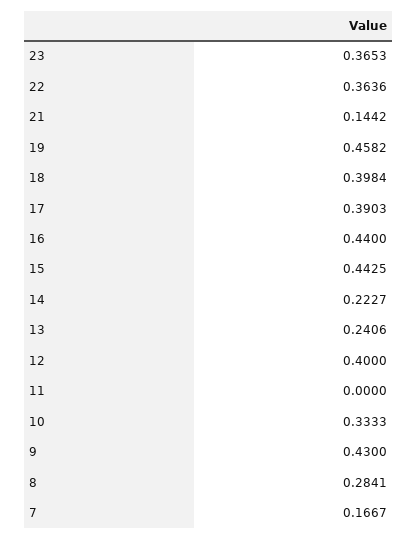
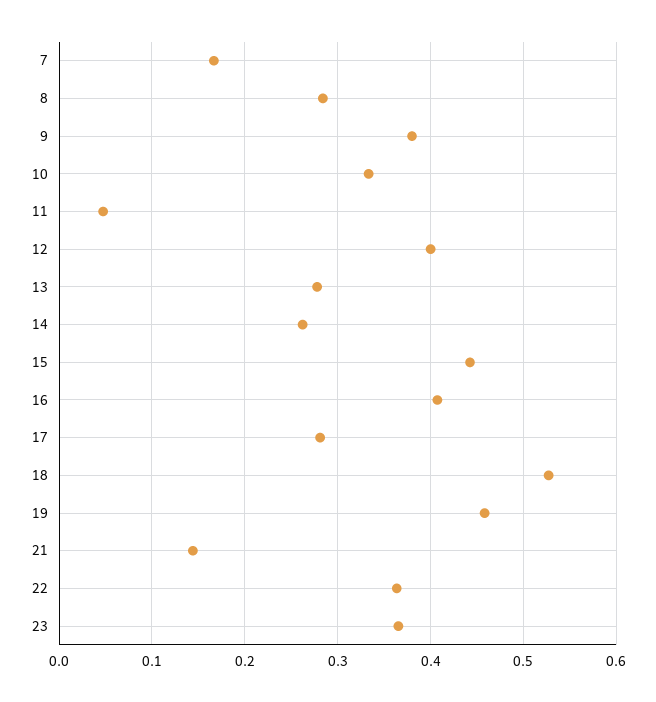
  {
    "23": 0.3653,
    "22": 0.3636,
    "21": 0.1442,
    "19": 0.4582,
-   "18": 0.3984,
+   "18": 0.53,
-   "17": 0.3903,
+   "17": 0.28,
-   "16": 0.44,
+   "16": 0.41,
    "15": 0.4425,
-   "14": 0.2227,
+   "14": 0.26,
-   "13": 0.2406,
+   "13": 0.28,
    "12": 0.4,
-   "11": 0,
+   "11": 0.05,
    "10": 0.3333,
-   "9": 0.43,
+   "9": 0.38,
    "8": 0.2841,
    "7": 0.1667
  }

